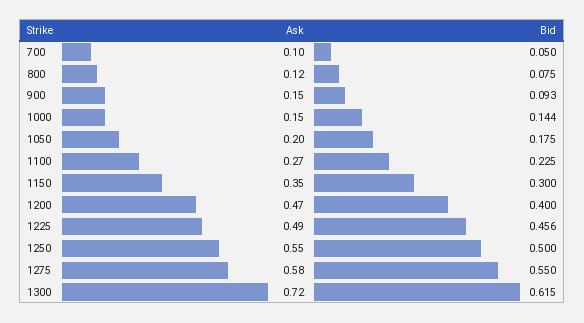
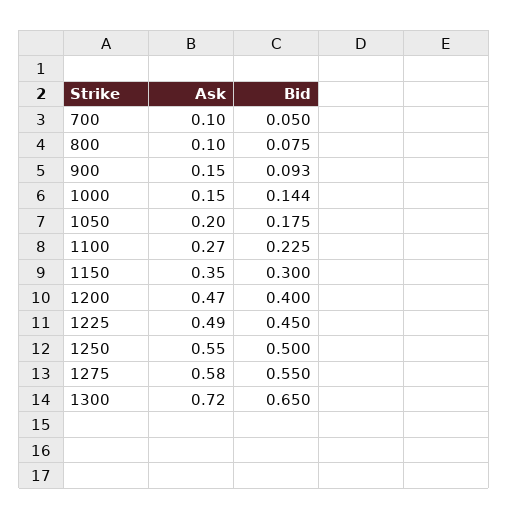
  {
    "Ask": {
      "700": 0.1,
-     "800": 0.12,
+     "800": 0.1,
      "900": 0.15,
      "1000": 0.15,
      "1050": 0.2,
      "1100": 0.27,
      "1150": 0.35,
      "1200": 0.47,
      "1225": 0.49,
      "1250": 0.55,
      "1275": 0.58,
      "1300": 0.72
    },
    "Bid": {
      "700": 0.05,
      "800": 0.075,
      "900": 0.093,
      "1000": 0.144,
      "1050": 0.175,
      "1100": 0.225,
      "1150": 0.3,
      "1200": 0.4,
-     "1225": 0.456,
+     "1225": 0.45,
      "1250": 0.5,
      "1275": 0.55,
-     "1300": 0.615
+     "1300": 0.65
    }
  }

